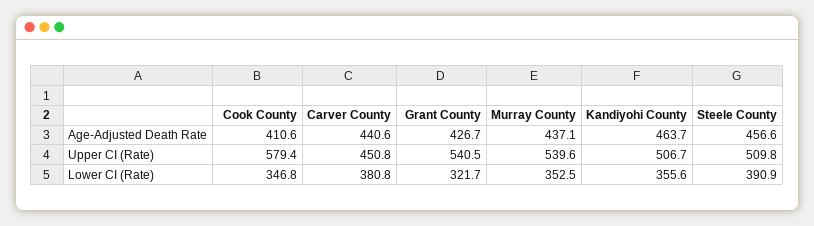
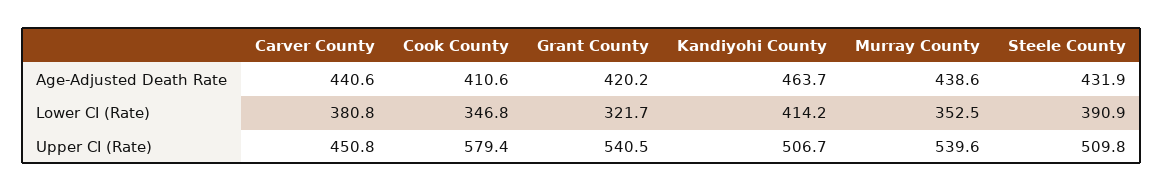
  {
    "Cook County": {
      "Age-Adjusted Death Rate": 410.6,
      "Upper CI (Rate)": 579.4,
      "Lower CI (Rate)": 346.8
    },
    "Carver County": {
      "Age-Adjusted Death Rate": 440.6,
      "Upper CI (Rate)": 450.8,
      "Lower CI (Rate)": 380.8
    },
    "Grant County": {
-     "Age-Adjusted Death Rate": 426.7,
+     "Age-Adjusted Death Rate": 420.2,
      "Upper CI (Rate)": 540.5,
      "Lower CI (Rate)": 321.7
    },
    "Murray County": {
-     "Age-Adjusted Death Rate": 437.1,
+     "Age-Adjusted Death Rate": 438.6,
      "Upper CI (Rate)": 539.6,
      "Lower CI (Rate)": 352.5
    },
    "Kandiyohi County": {
      "Age-Adjusted Death Rate": 463.7,
      "Upper CI (Rate)": 506.7,
-     "Lower CI (Rate)": 355.6
+     "Lower CI (Rate)": 414.2
    },
    "Steele County": {
-     "Age-Adjusted Death Rate": 456.6,
+     "Age-Adjusted Death Rate": 431.9,
      "Upper CI (Rate)": 509.8,
      "Lower CI (Rate)": 390.9
    }
  }

